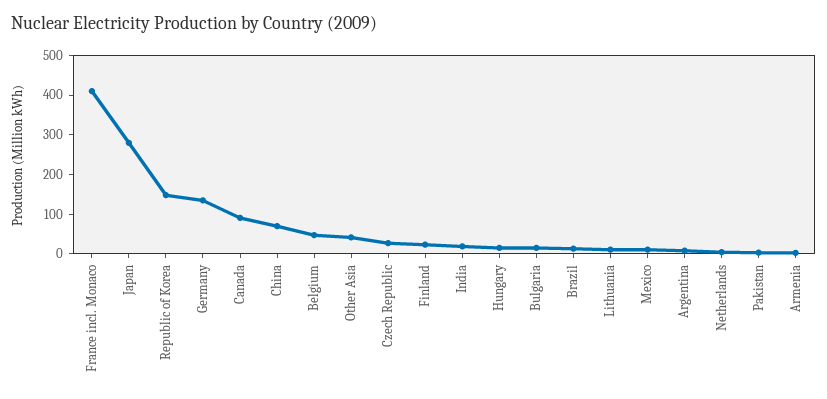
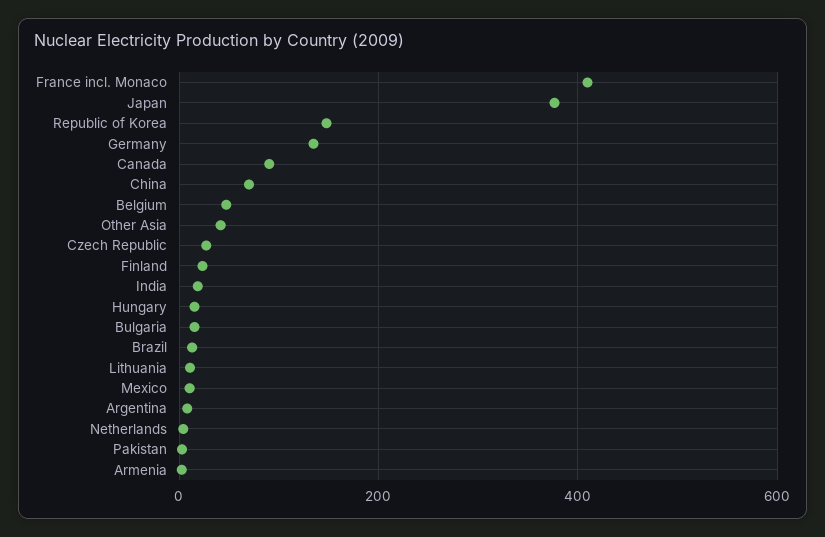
  {
    "France incl. Monaco": 400,
-   "Japan": 275,
+   "Japan": 380,
    "Republic of Korea": 140,
    "Germany": 140,
    "Canada": 100,
    "China": 80,
    "Belgium": 40,
    "Other Asia": 40,
    "Czech Republic": 20,
    "Finland": 20,
    "India": 20,
    "Hungary": 20,
    "Bulgaria": 20,
    "Brazil": 20,
    "Lithuania": 20,
    "Mexico": 20,
    "Argentina": 0,
    "Netherlands": 0,
    "Pakistan": 0,
    "Armenia": 0
  }

